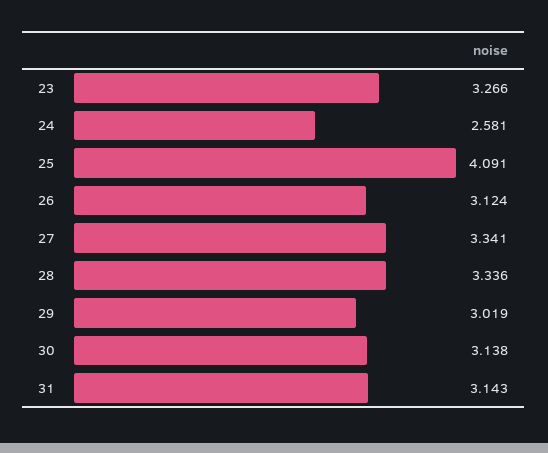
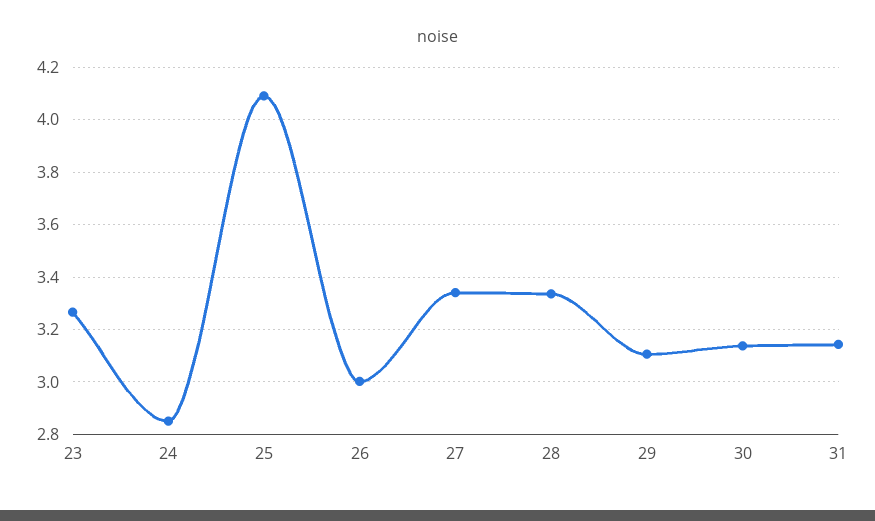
  {
    "23": 3.266,
-   "24": 2.581,
+   "24": 2.85,
    "25": 4.091,
-   "26": 3.124,
+   "26": 3,
    "27": 3.341,
    "28": 3.336,
-   "29": 3.019,
+   "29": 3.1,
    "30": 3.138,
    "31": 3.143
  }

